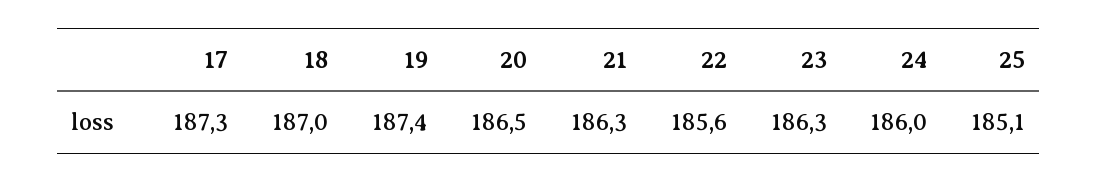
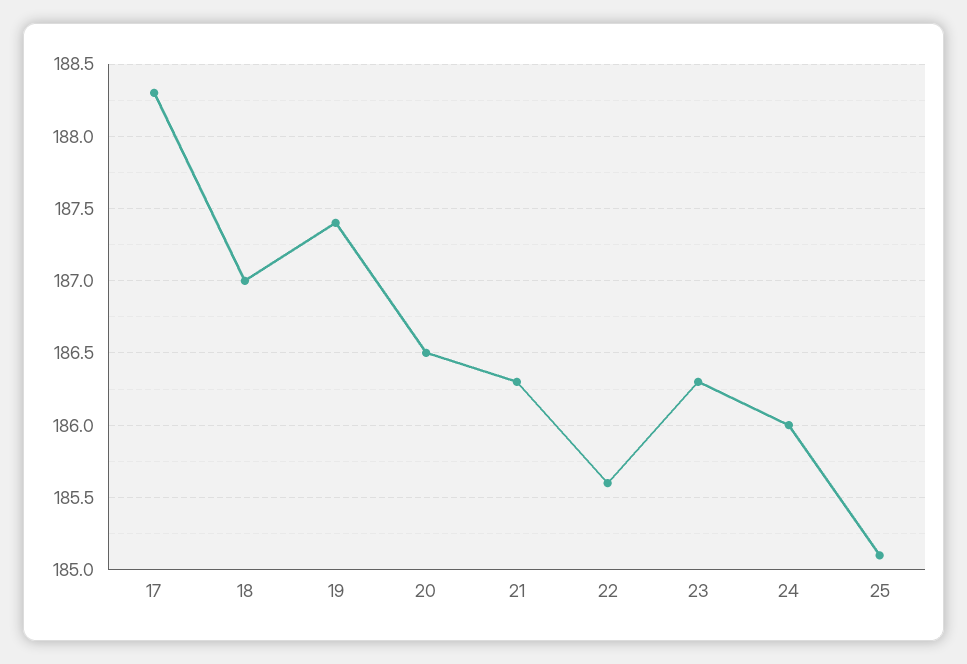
  {
-   "17": 187.3,
+   "17": 188.3,
    "18": 187,
    "19": 187.4,
    "20": 186.5,
    "21": 186.3,
    "22": 185.6,
    "23": 186.3,
    "24": 186,
    "25": 185.1
  }

